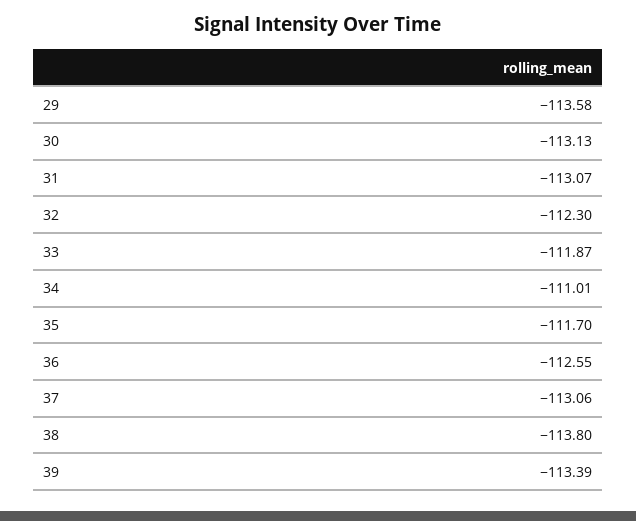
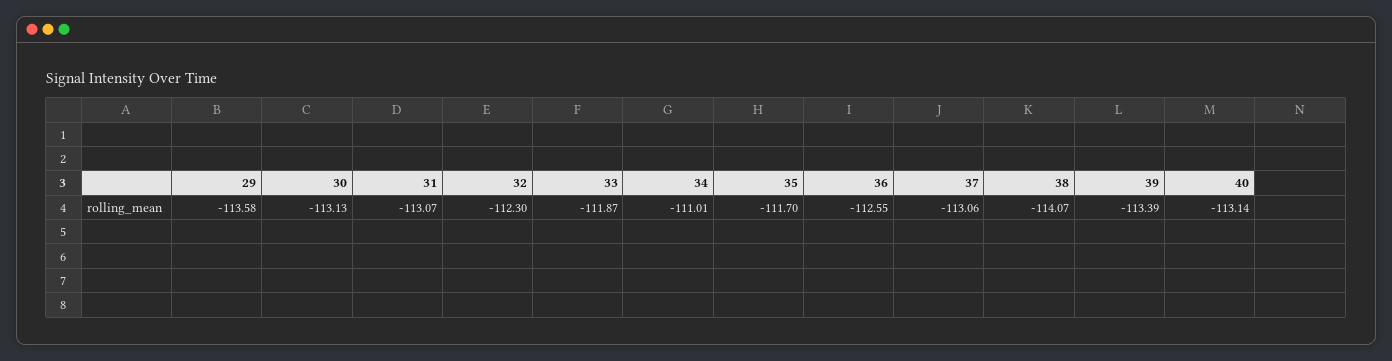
  {
    "29": -113.58,
    "30": -113.13,
    "31": -113.07,
    "32": -112.3,
    "33": -111.87,
    "34": -111.01,
    "35": -111.7,
    "36": -112.55,
    "37": -113.06,
-   "38": -113.8,
+   "38": -114.07,
-   "39": -113.39
+   "39": -113.39,
+   "40": -113.14
  }

